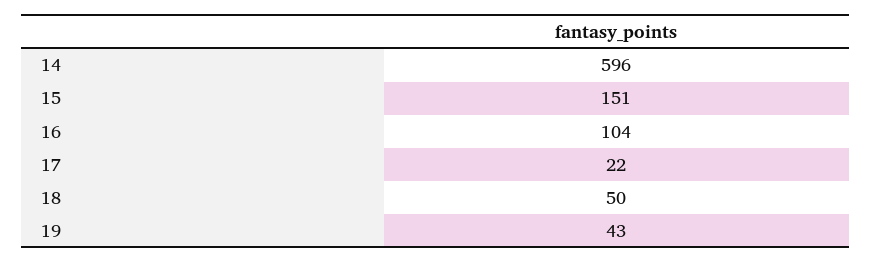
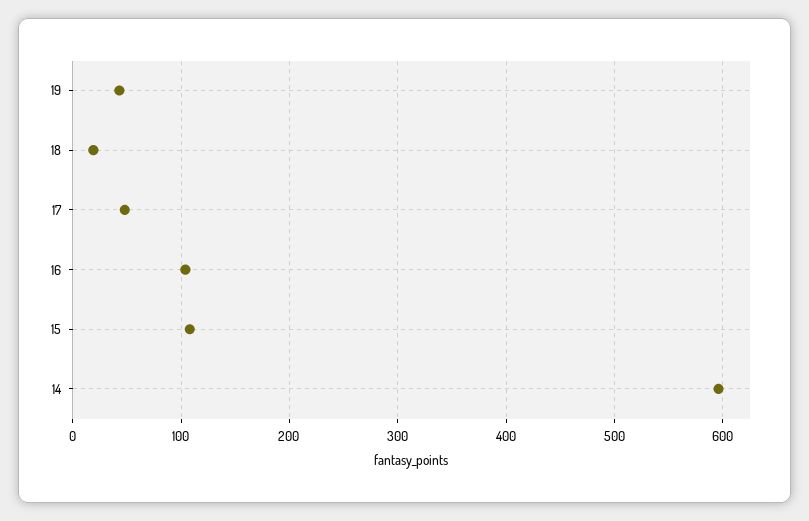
  {
    "14": 596,
-   "15": 151,
+   "15": 110,
    "16": 104,
-   "17": 22,
+   "17": 50,
-   "18": 50,
+   "18": 20,
    "19": 43
  }

